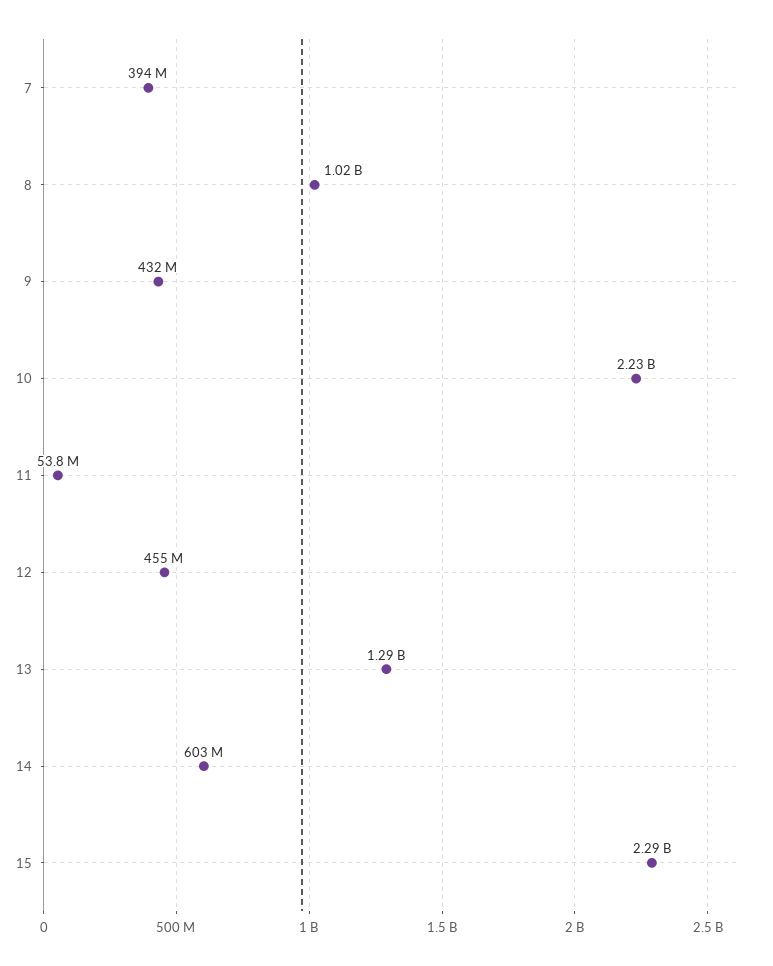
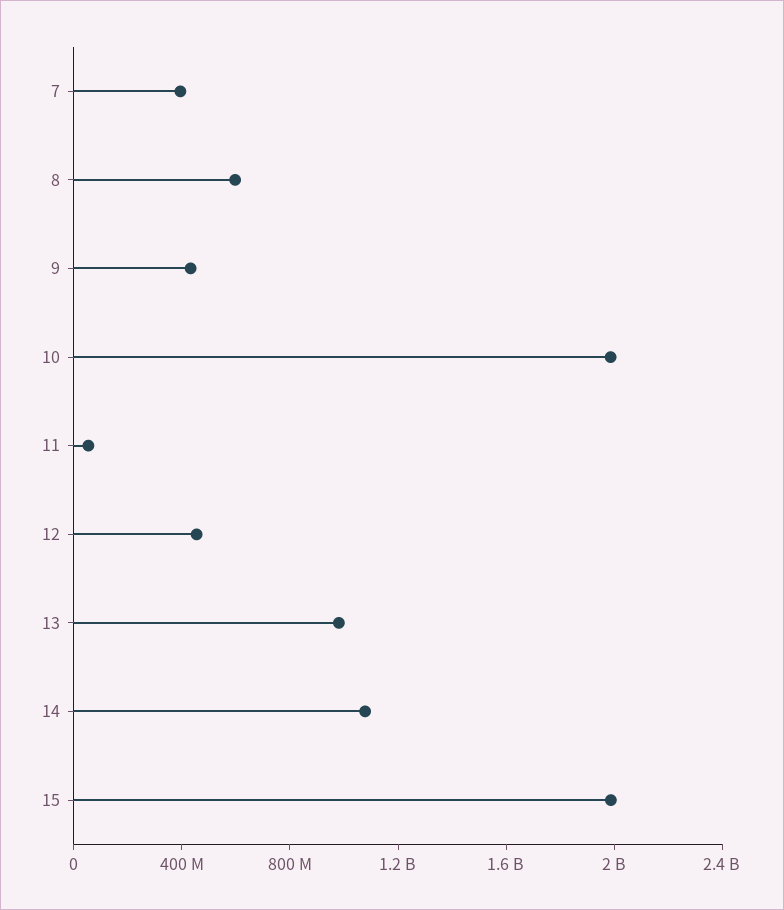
  {
    "7": 394000000,
-   "8": 1020000000,
+   "8": 600000000,
    "9": 432000000,
-   "10": 2230000000,
+   "10": 2000000000,
    "11": 53800000,
    "12": 455000000,
-   "13": 1290000000,
+   "13": 1000000000,
-   "14": 603000000,
+   "14": 1100000000,
-   "15": 2290000000
+   "15": 2000000000
  }

